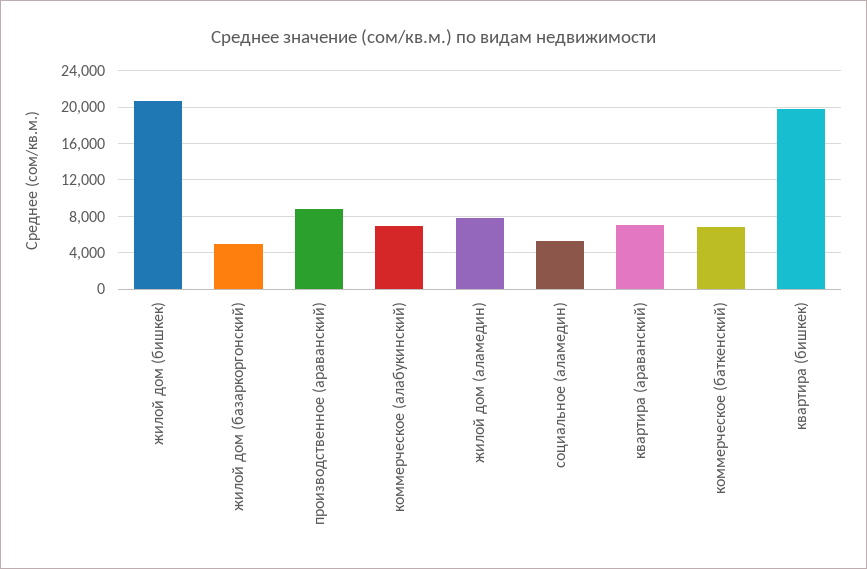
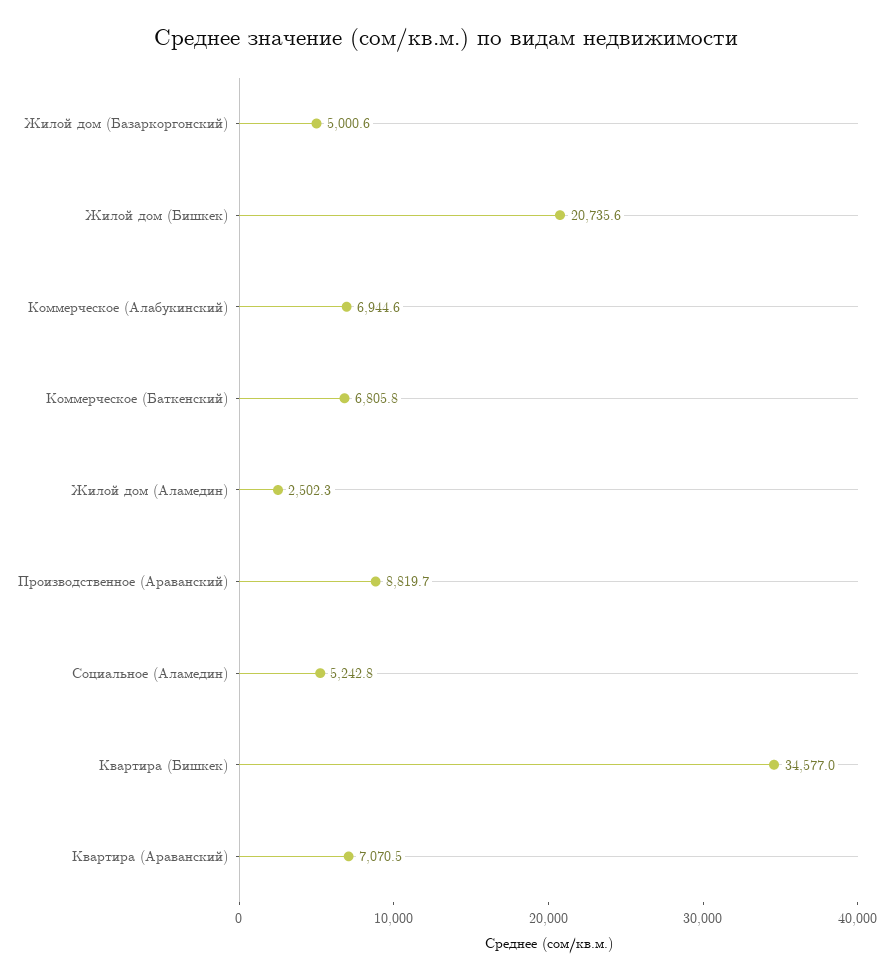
  {
    "жилой дом (бишкек)": 20735.6,
    "жилой дом (базаркоргонский)": 5000.6,
    "производственное (араванский)": 8819.7,
    "коммерческое (алабукинский)": 6944.6,
-   "жилой дом (аламедин)": 8000,
+   "жилой дом (аламедин)": 2502.3,
    "социальное (аламедин)": 5242.8,
    "квартира (араванский)": 7070.5,
    "коммерческое (баткенский)": 6805.8,
-   "квартира (бишкек)": 20000
+   "квартира (бишкек)": 34577
  }

